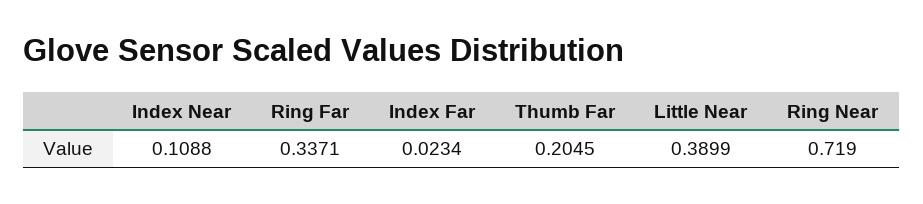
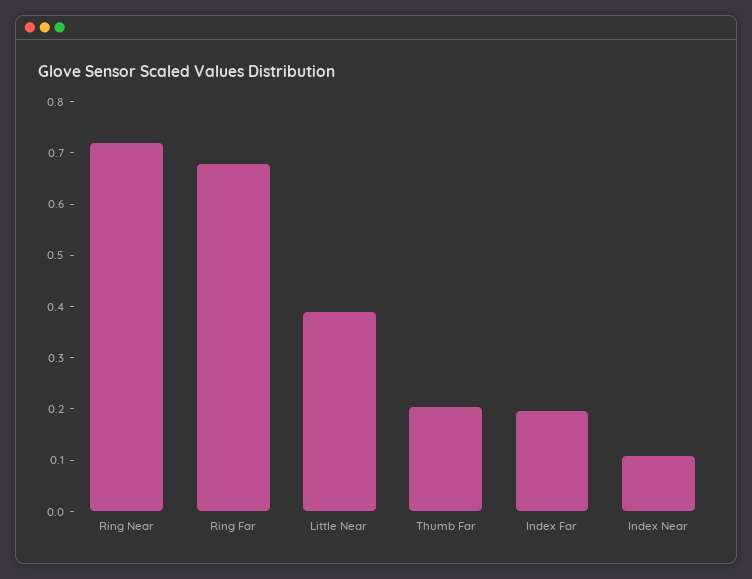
  {
    "Index Near": 0.1088,
-   "Ring Far": 0.3371,
+   "Ring Far": 0.68,
-   "Index Far": 0.0234,
+   "Index Far": 0.2,
    "Thumb Far": 0.2045,
    "Little Near": 0.3899,
    "Ring Near": 0.719
  }

